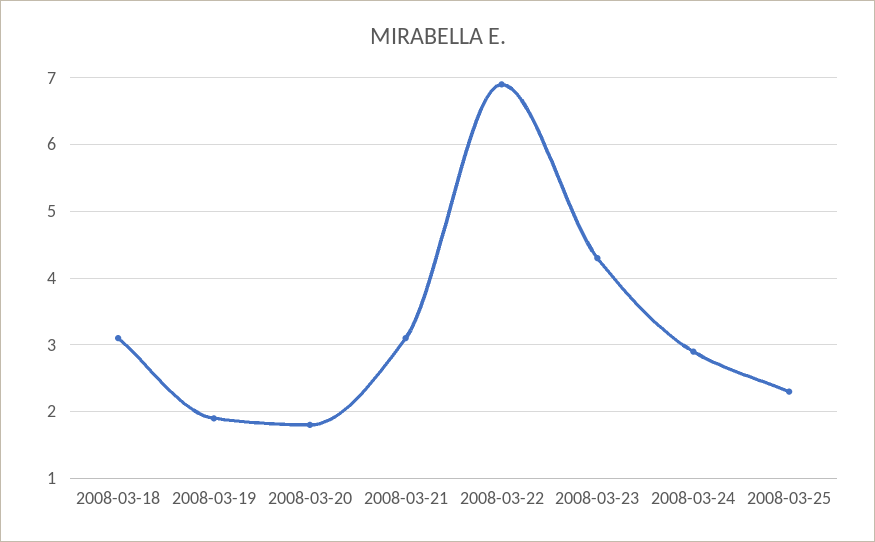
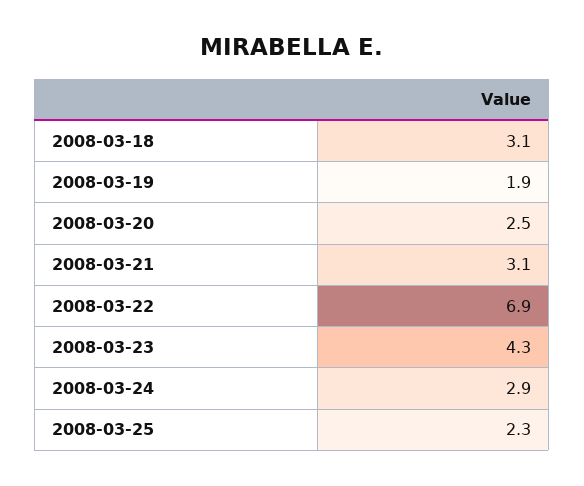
  {
    "2008-03-18": 3.1,
    "2008-03-19": 1.9,
-   "2008-03-20": 1.8,
+   "2008-03-20": 2.5,
    "2008-03-21": 3.1,
    "2008-03-22": 6.9,
    "2008-03-23": 4.3,
    "2008-03-24": 2.9,
    "2008-03-25": 2.3
  }

